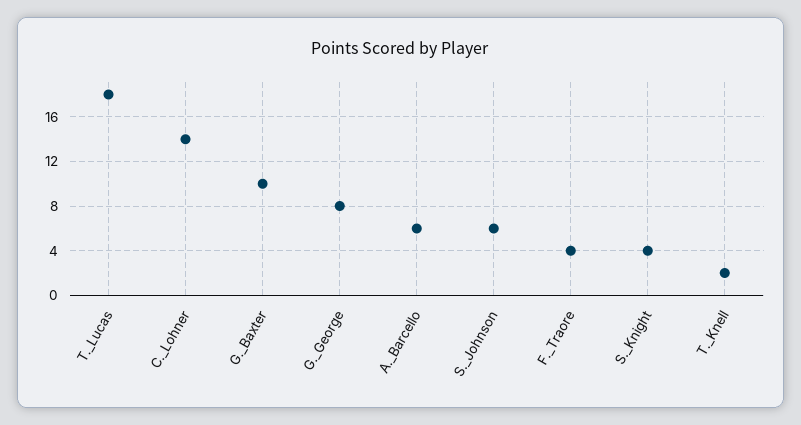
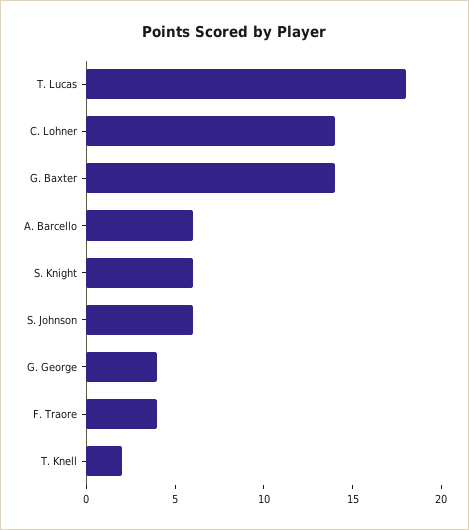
  {
    "T._Lucas": 18,
    "C._Lohner": 14,
-   "G._Baxter": 10,
+   "G._Baxter": 14,
-   "G._George": 8,
+   "G._George": 4,
    "A._Barcello": 6,
    "S._Johnson": 6,
    "F._Traore": 4,
-   "S._Knight": 4,
+   "S._Knight": 6,
    "T._Knell": 2
  }

